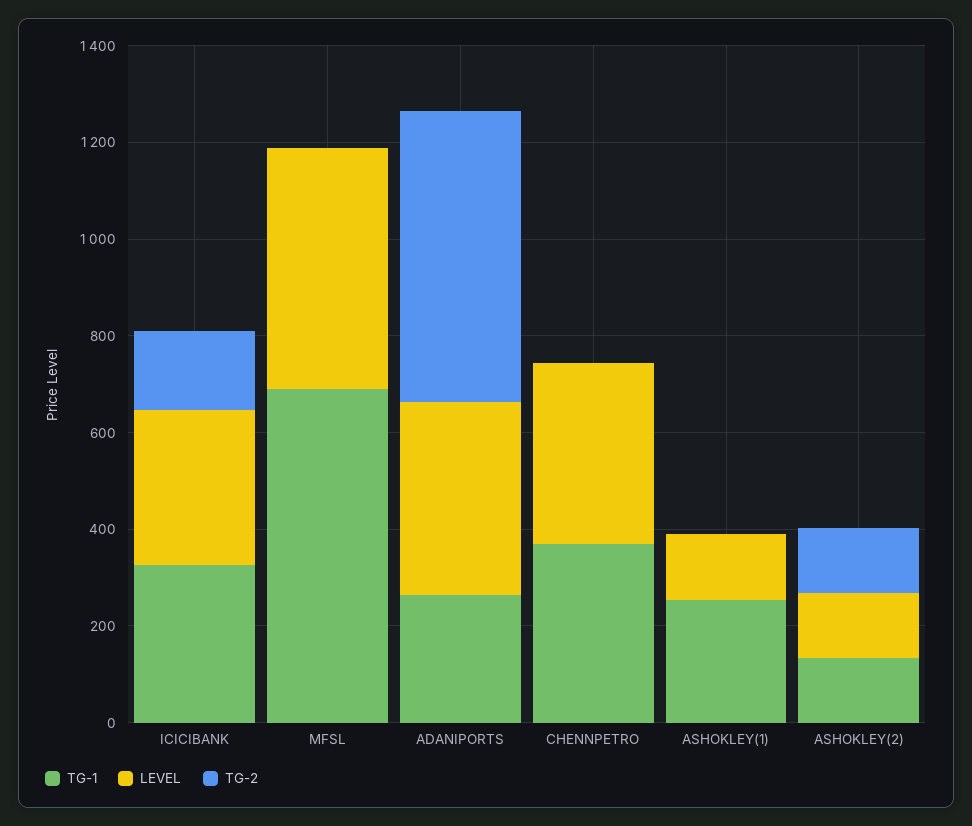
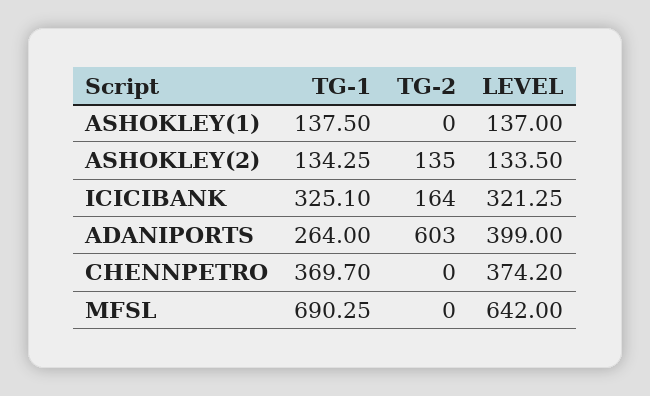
  {
    "TG-1": {
      "ICICIBANK": 325.1,
      "MFSL": 690.25,
      "ADANIPORTS": 264,
      "CHENNPETRO": 369.7,
-     "ASHOKLEY(1)": 250,
+     "ASHOKLEY(1)": 137.5,
      "ASHOKLEY(2)": 134.25
    },
    "LEVEL": {
      "ICICIBANK": 321.25,
-     "MFSL": 500,
+     "MFSL": 642,
      "ADANIPORTS": 399,
      "CHENNPETRO": 374.2,
      "ASHOKLEY(1)": 137,
      "ASHOKLEY(2)": 133.5
    },
    "TG-2": {
      "ICICIBANK": 164,
      "MFSL": 0,
      "ADANIPORTS": 603,
      "CHENNPETRO": 0,
      "ASHOKLEY(1)": 0,
      "ASHOKLEY(2)": 135
    }
  }

